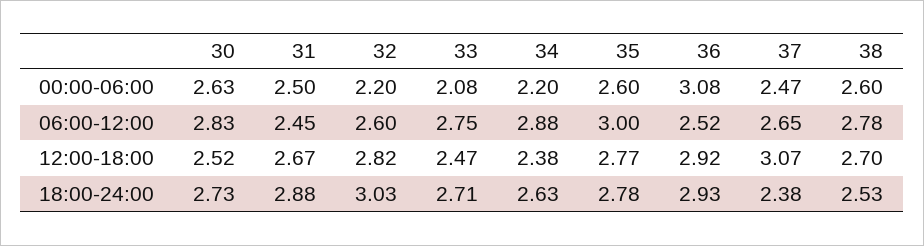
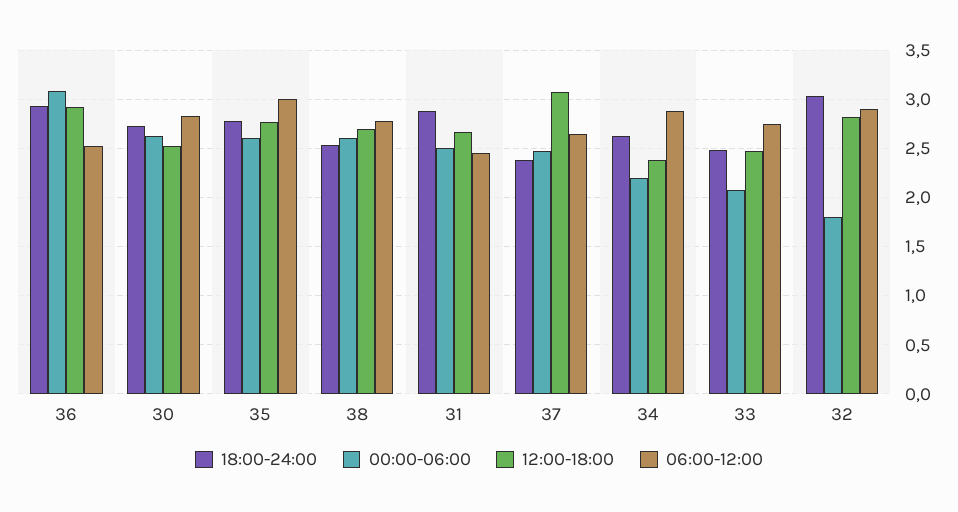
  {
    "00:00-06:00": {
      "30": 2.63,
      "31": 2.5,
-     "32": 2.2,
+     "32": 1.8,
      "33": 2.08,
      "34": 2.2,
      "35": 2.6,
      "36": 3.08,
      "37": 2.47,
      "38": 2.6
    },
    "06:00-12:00": {
      "30": 2.83,
      "31": 2.45,
-     "32": 2.6,
+     "32": 2.9,
      "33": 2.75,
      "34": 2.88,
      "35": 3,
      "36": 2.52,
      "37": 2.65,
      "38": 2.78
    },
    "12:00-18:00": {
      "30": 2.52,
      "31": 2.67,
      "32": 2.82,
      "33": 2.47,
      "34": 2.38,
      "35": 2.77,
      "36": 2.92,
      "37": 3.07,
      "38": 2.7
    },
    "18:00-24:00": {
      "30": 2.73,
      "31": 2.88,
      "32": 3.03,
-     "33": 2.71,
+     "33": 2.5,
      "34": 2.63,
      "35": 2.78,
      "36": 2.93,
      "37": 2.38,
      "38": 2.53
    }
  }

